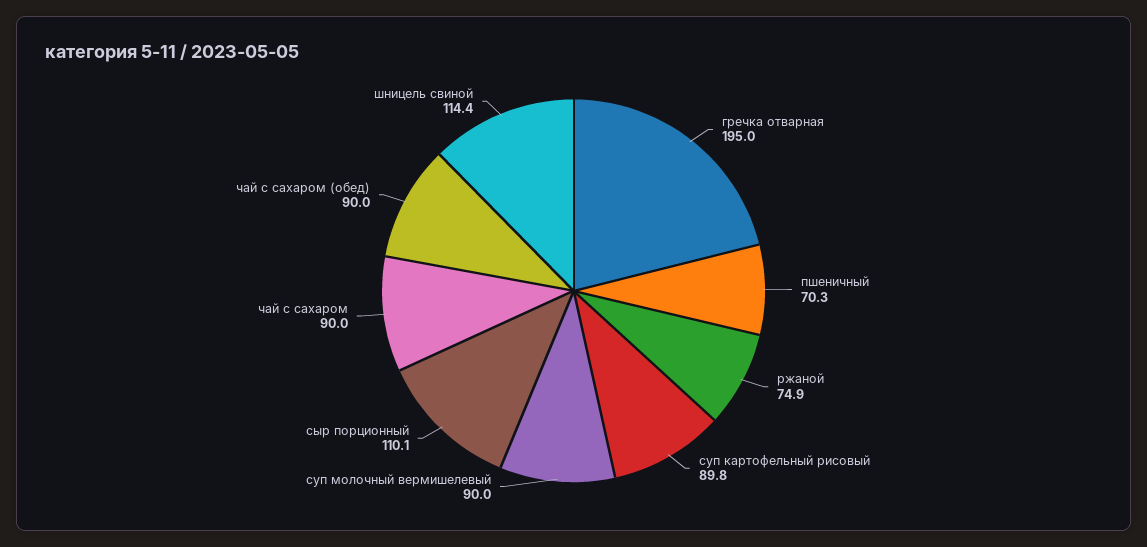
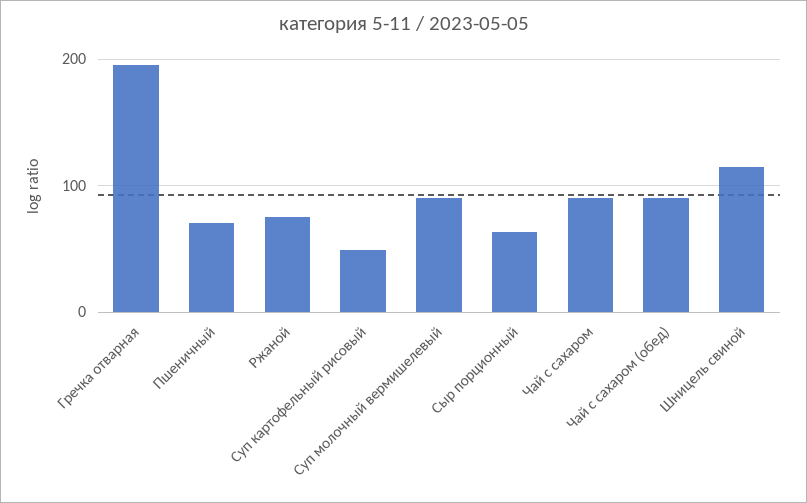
  {
    "гречка отварная": 195,
    "пшеничный": 70.3,
    "ржаной": 74.9,
-   "суп картофельный рисовый": 89.8,
+   "суп картофельный рисовый": 50,
    "суп молочный вермишелевый": 90,
-   "сыр порционный": 110.1,
+   "сыр порционный": 60,
    "чай с сахаром": 90,
    "чай с сахаром (обед)": 90,
    "шницель свиной": 114.4
  }

